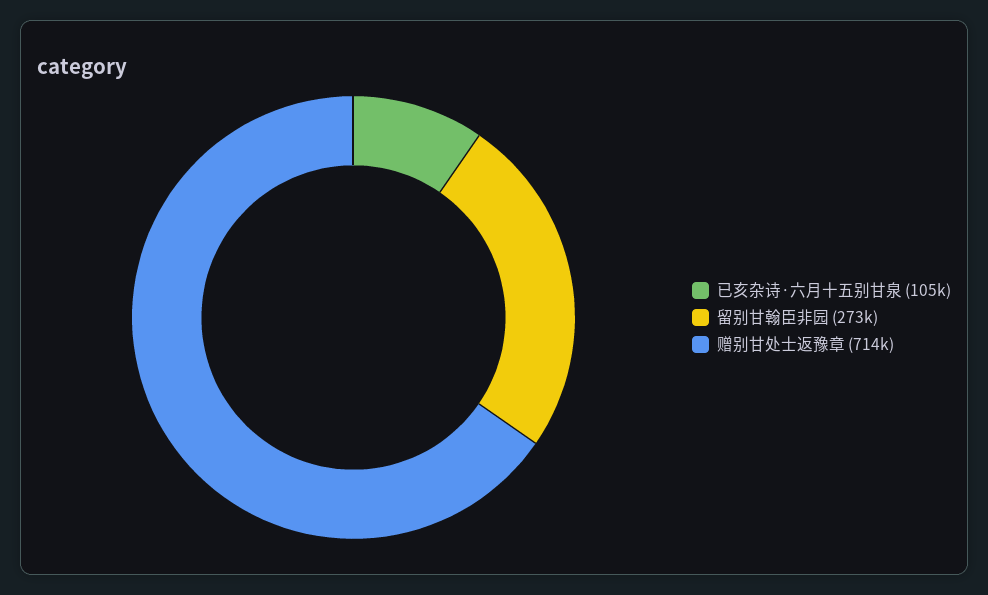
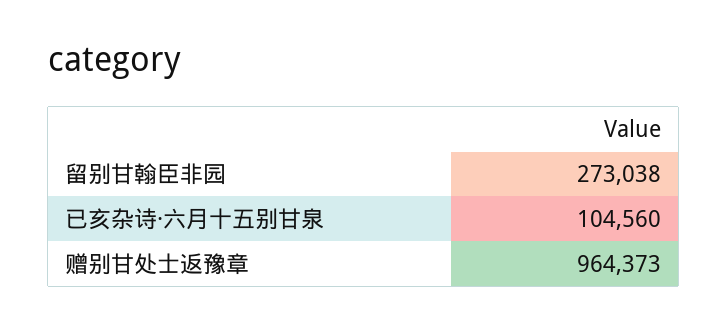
  {
    "已亥杂诗·六月十五别甘泉": 104560,
    "留别甘翰臣非园": 273038,
-   "赠别甘处士返豫章": 714000
+   "赠别甘处士返豫章": 964373
  }

